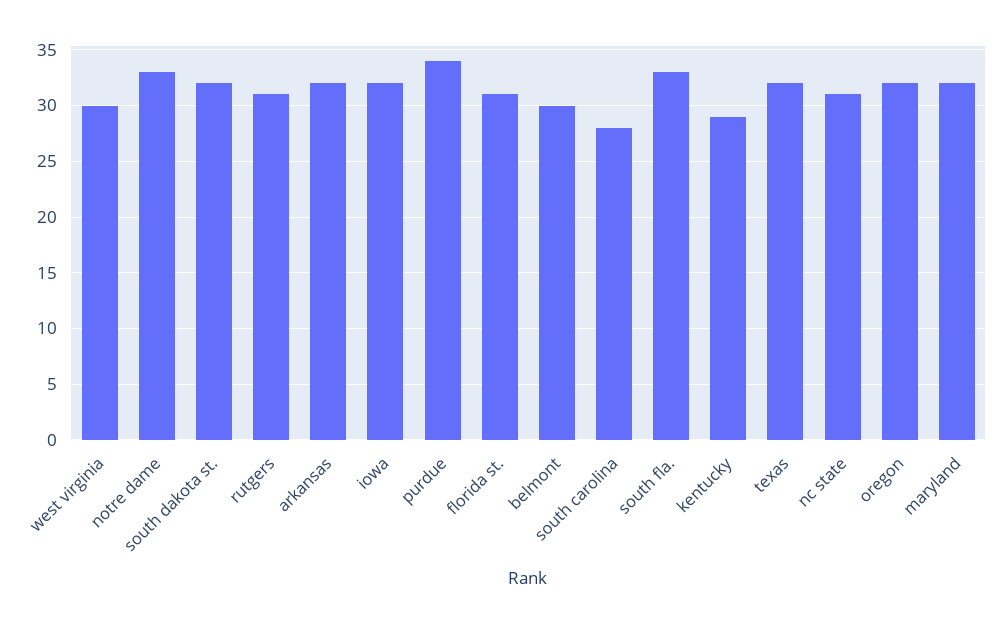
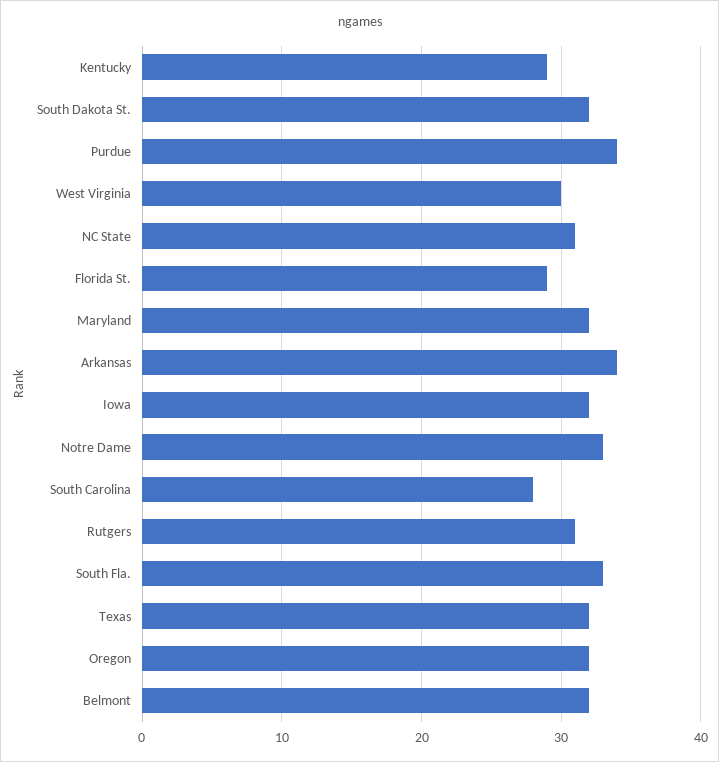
  {
    "west virginia": 30,
    "notre dame": 33,
    "south dakota st.": 32,
    "rutgers": 31,
-   "arkansas": 32,
+   "arkansas": 34,
    "iowa": 32,
    "purdue": 34,
-   "florida st.": 31,
+   "florida st.": 29,
-   "belmont": 30,
+   "belmont": 32,
    "south carolina": 28,
    "south fla.": 33,
    "kentucky": 29,
    "texas": 32,
    "nc state": 31,
    "oregon": 32,
    "maryland": 32
  }

